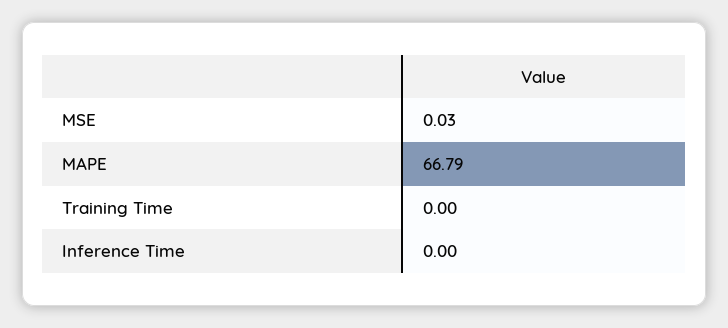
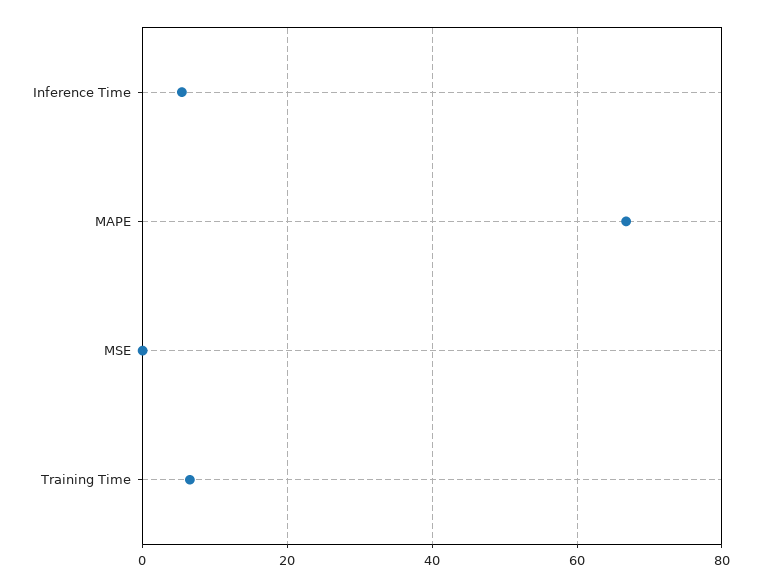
  {
    "MSE": 0.03,
    "MAPE": 66.79,
-   "Training Time": 0,
+   "Training Time": 6,
-   "Inference Time": 0
+   "Inference Time": 6
  }

